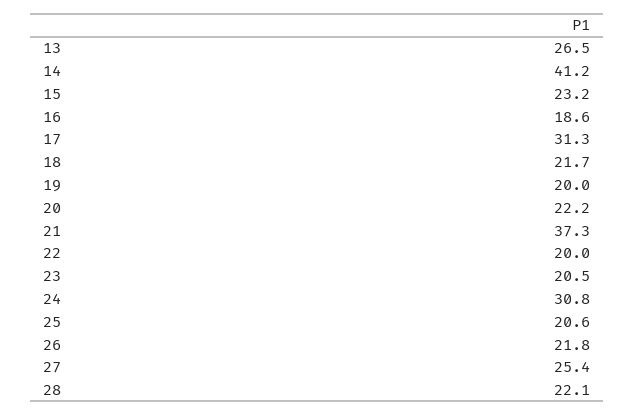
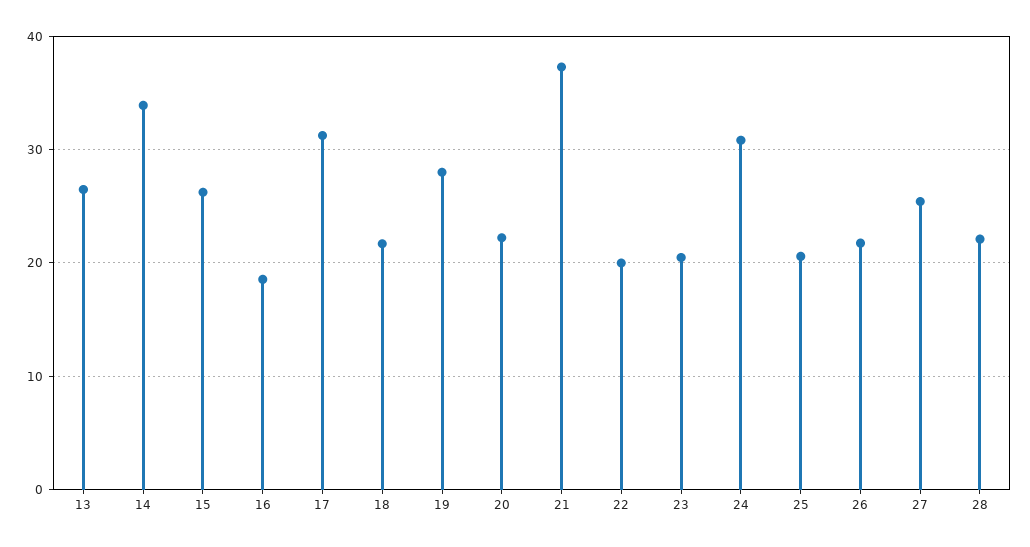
  {
    "13": 26.5,
-   "14": 41.2,
+   "14": 34,
-   "15": 23.2,
+   "15": 26,
    "16": 18.6,
    "17": 31.3,
    "18": 21.7,
-   "19": 20,
+   "19": 28,
    "20": 22.2,
    "21": 37.3,
    "22": 20,
    "23": 20.5,
    "24": 30.8,
    "25": 20.6,
    "26": 21.8,
    "27": 25.4,
    "28": 22.1
  }

